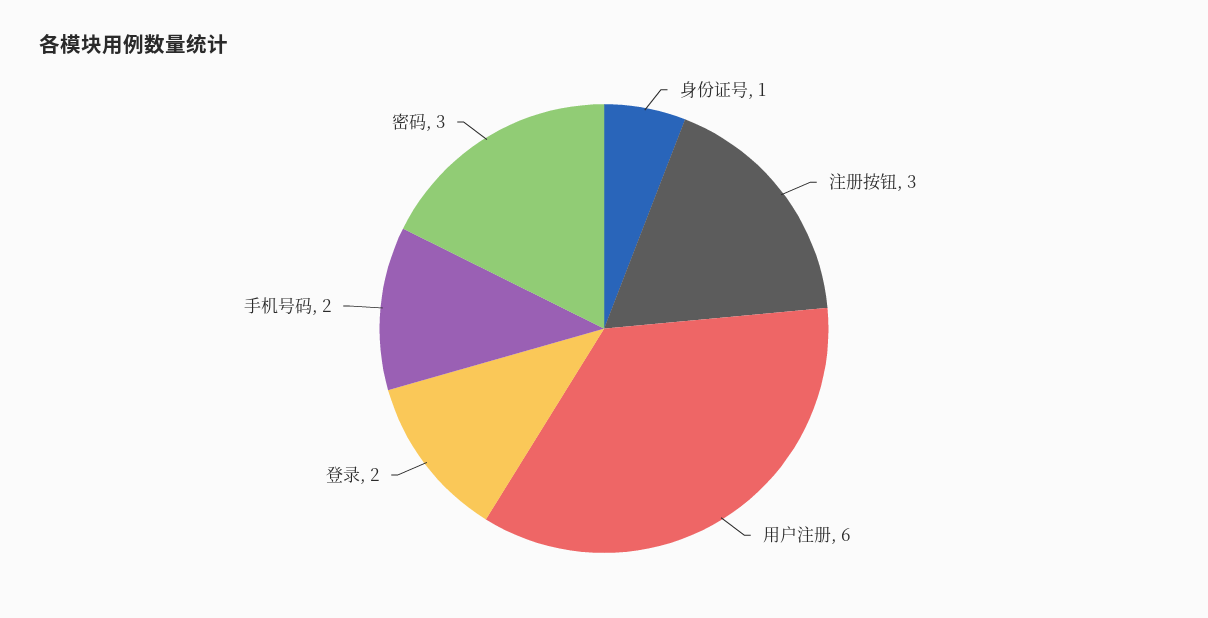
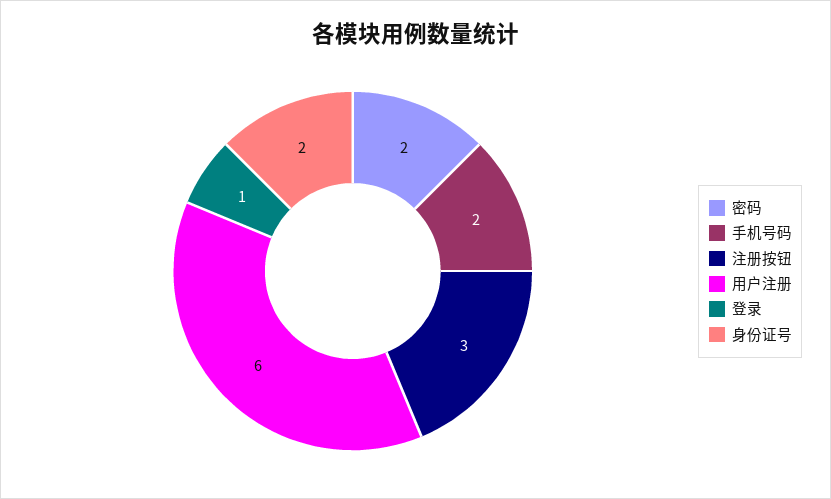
  {
-   "身份证号": 1,
+   "身份证号": 2,
    "注册按钮": 3,
    "用户注册": 6,
-   "登录": 2,
+   "登录": 1,
    "手机号码": 2,
-   "密码": 3
+   "密码": 2
  }

